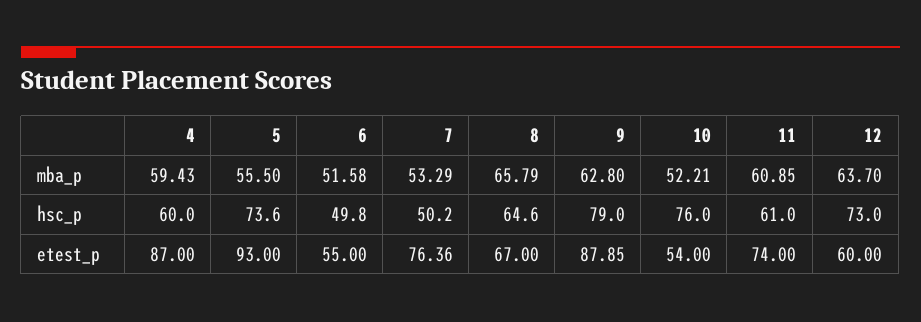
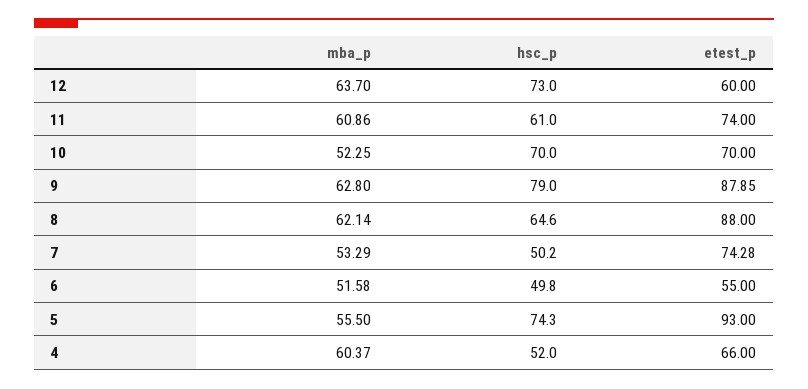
  {
    "4": {
-     "mba_p": 59.43,
+     "mba_p": 60.37,
-     "hsc_p": 60,
+     "hsc_p": 52,
-     "etest_p": 87
+     "etest_p": 66
    },
    "5": {
      "mba_p": 55.5,
-     "hsc_p": 73.6,
+     "hsc_p": 74.3,
      "etest_p": 93
    },
    "6": {
      "mba_p": 51.58,
      "hsc_p": 49.8,
      "etest_p": 55
    },
    "7": {
      "mba_p": 53.29,
      "hsc_p": 50.2,
-     "etest_p": 76.36
+     "etest_p": 74.28
    },
    "8": {
-     "mba_p": 65.79,
+     "mba_p": 62.14,
      "hsc_p": 64.6,
-     "etest_p": 67
+     "etest_p": 88
    },
    "9": {
      "mba_p": 62.8,
      "hsc_p": 79,
      "etest_p": 87.85
    },
    "10": {
-     "mba_p": 52.21,
+     "mba_p": 52.25,
-     "hsc_p": 76,
+     "hsc_p": 70,
-     "etest_p": 54
+     "etest_p": 70
    },
    "11": {
-     "mba_p": 60.85,
+     "mba_p": 60.86,
      "hsc_p": 61,
      "etest_p": 74
    },
    "12": {
      "mba_p": 63.7,
      "hsc_p": 73,
      "etest_p": 60
    }
  }

